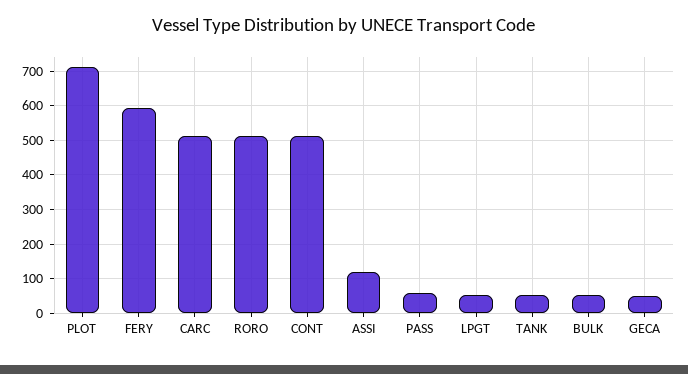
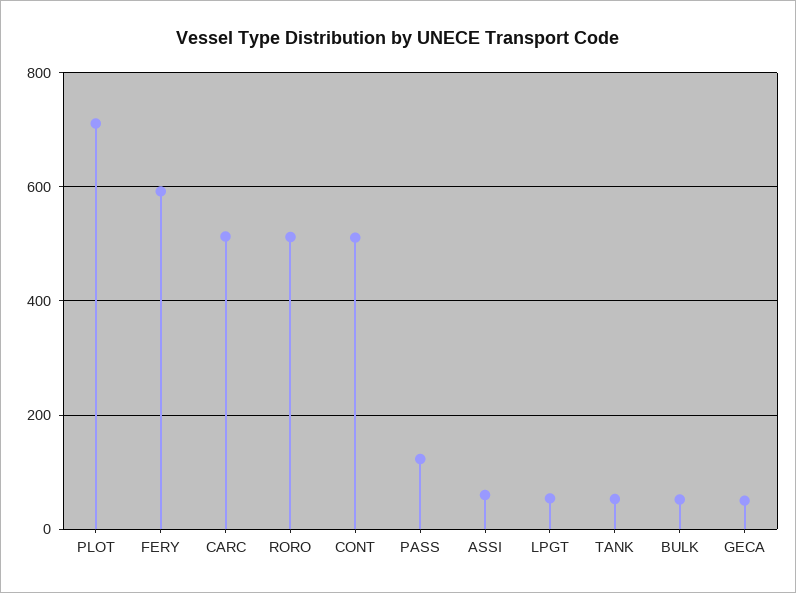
  {
    "PLOT": 720,
    "FERY": 600,
    "CARC": 520,
    "RORO": 520,
    "CONT": 520,
-   "ASSI": 120,
+   "ASSI": 60,
-   "PASS": 60,
+   "PASS": 120,
    "LPGT": 60,
    "TANK": 60,
    "BULK": 60,
    "GECA": 60
  }

